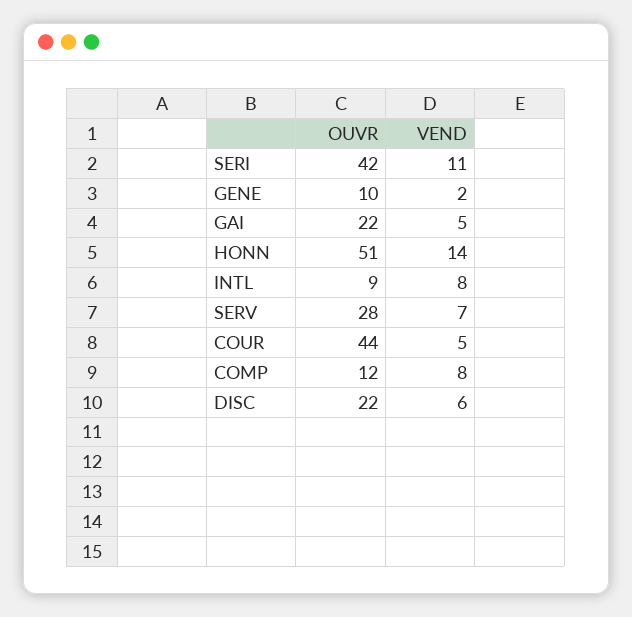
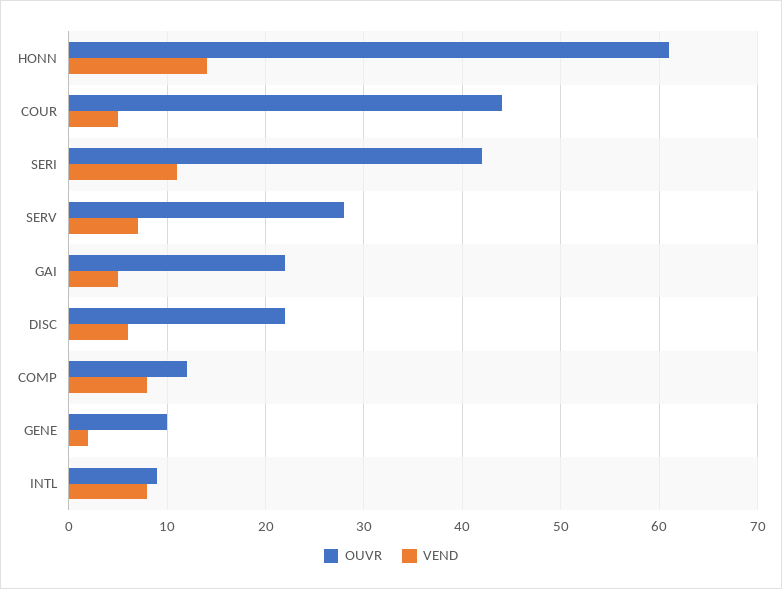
  {
    "OUVR": {
      "SERI": 42,
      "GENE": 10,
      "GAI": 22,
-     "HONN": 51,
+     "HONN": 61,
      "INTL": 9,
      "SERV": 28,
      "COUR": 44,
      "COMP": 12,
      "DISC": 22
    },
    "VEND": {
      "SERI": 11,
      "GENE": 2,
      "GAI": 5,
      "HONN": 14,
      "INTL": 8,
      "SERV": 7,
      "COUR": 5,
      "COMP": 8,
      "DISC": 6
    }
  }

